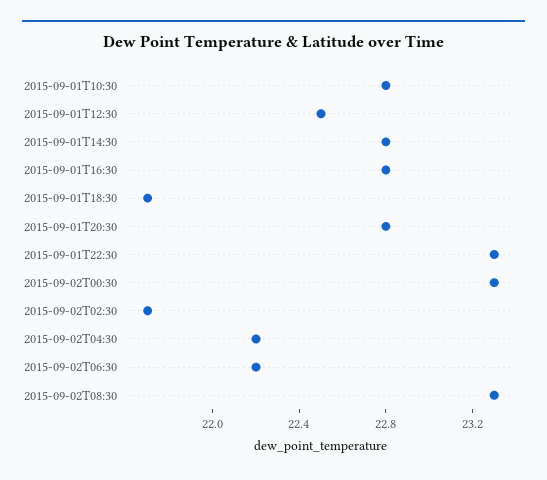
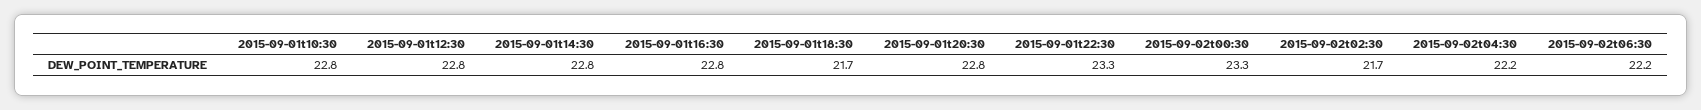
  {
    "2015-09-01T10:30": 22.8,
-   "2015-09-01T12:30": 22.5,
+   "2015-09-01T12:30": 22.8,
    "2015-09-01T14:30": 22.8,
    "2015-09-01T16:30": 22.8,
    "2015-09-01T18:30": 21.7,
    "2015-09-01T20:30": 22.8,
    "2015-09-01T22:30": 23.3,
    "2015-09-02T00:30": 23.3,
    "2015-09-02T02:30": 21.7,
    "2015-09-02T04:30": 22.2,
-   "2015-09-02T06:30": 22.2,
+   "2015-09-02T06:30": 22.2
-   "2015-09-02T08:30": 23.3
  }

